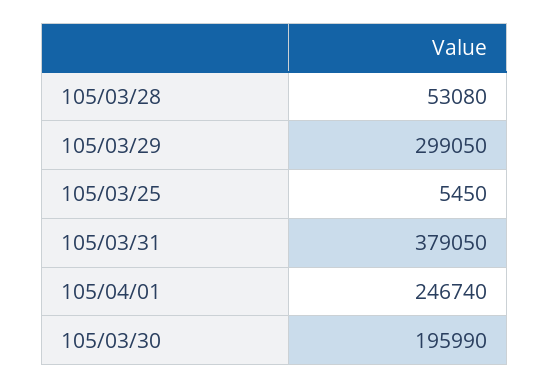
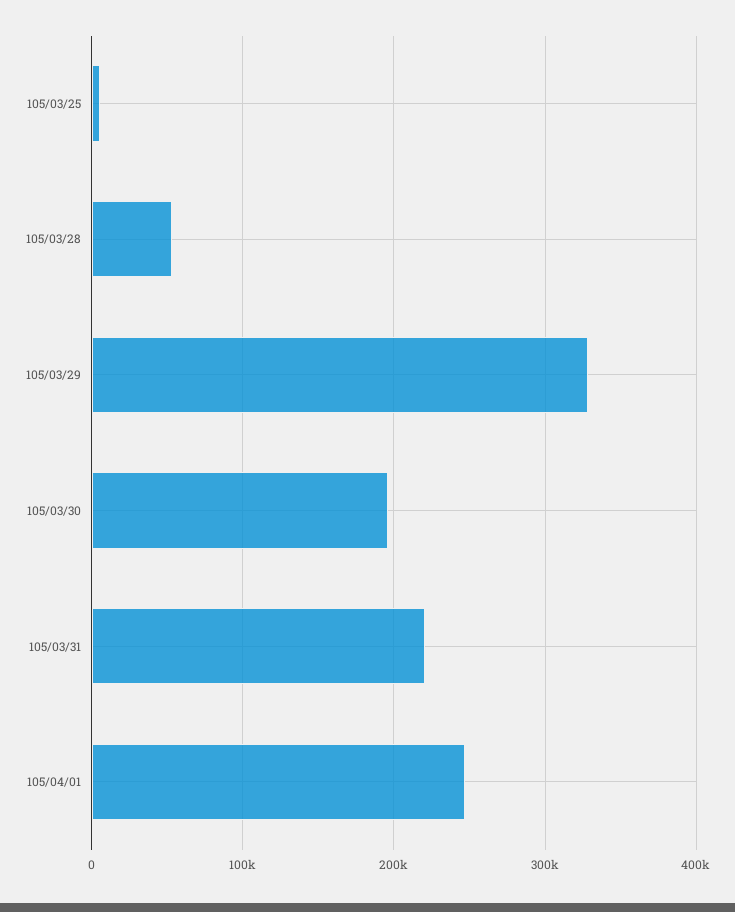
  {
    "105/03/28": 53080,
-   "105/03/29": 299050,
+   "105/03/29": 330000,
    "105/03/25": 5450,
-   "105/03/31": 379050,
+   "105/03/31": 220000,
    "105/04/01": 246740,
    "105/03/30": 195990
  }

